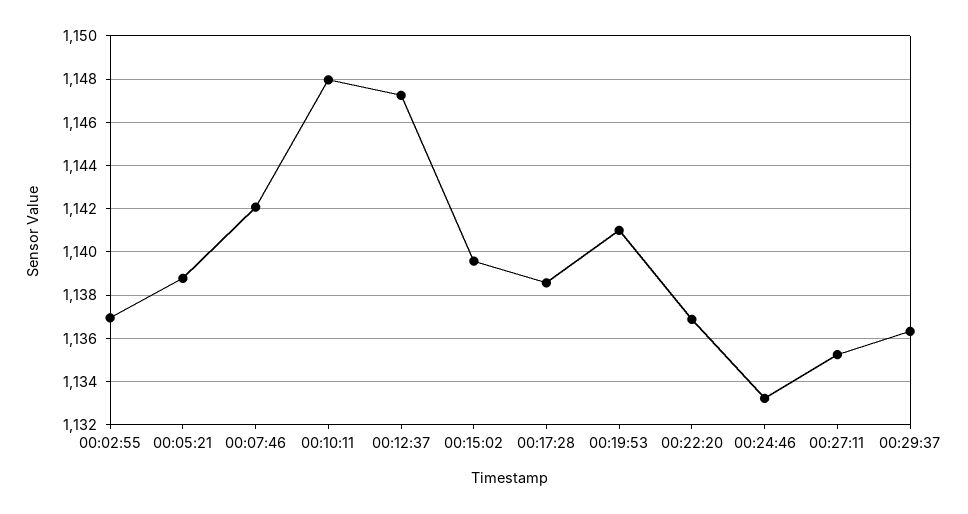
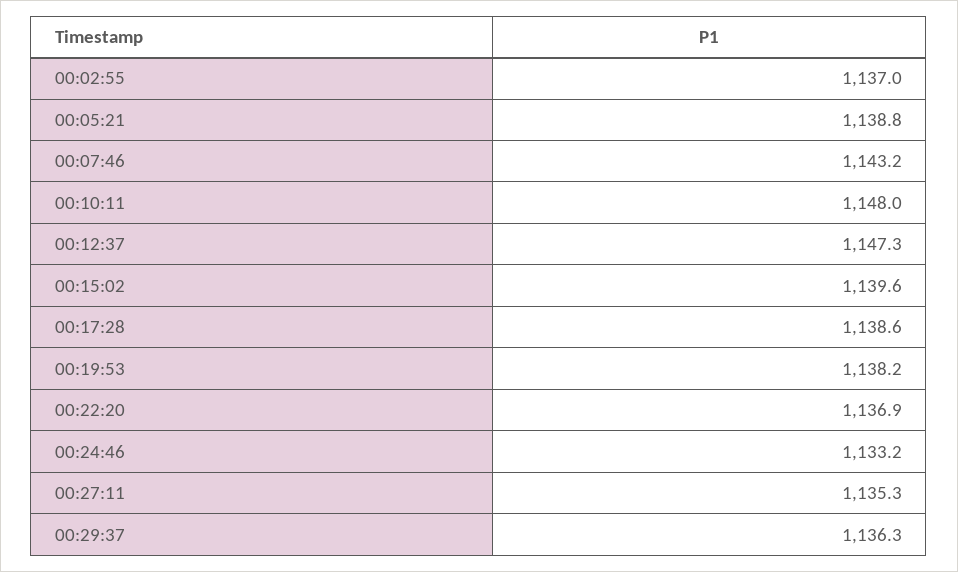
  {
    "00:02:55": 1137,
    "00:05:21": 1138.8,
-   "00:07:46": 1142,
+   "00:07:46": 1143.2,
    "00:10:11": 1148,
    "00:12:37": 1147.3,
    "00:15:02": 1139.6,
    "00:17:28": 1138.6,
-   "00:19:53": 1141,
+   "00:19:53": 1138.2,
    "00:22:20": 1136.9,
    "00:24:46": 1133.2,
    "00:27:11": 1135.3,
    "00:29:37": 1136.3
  }

